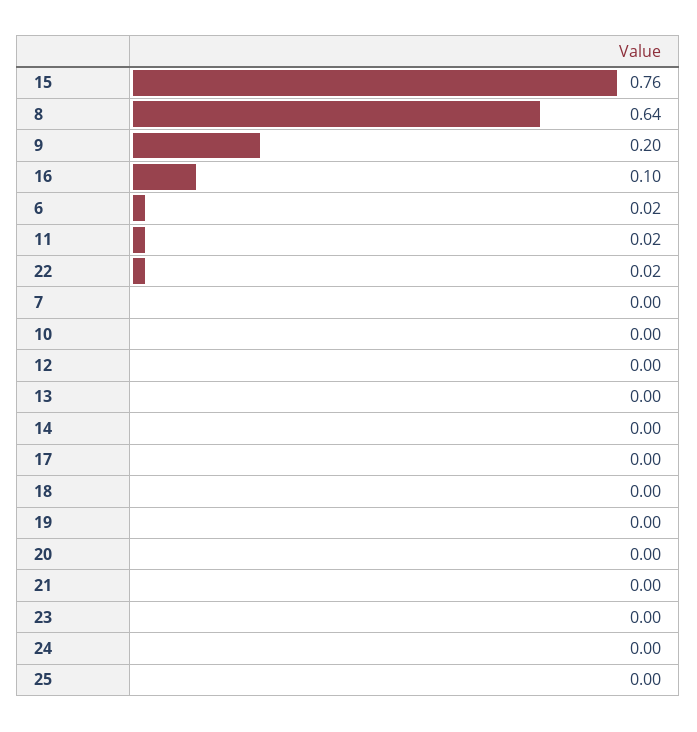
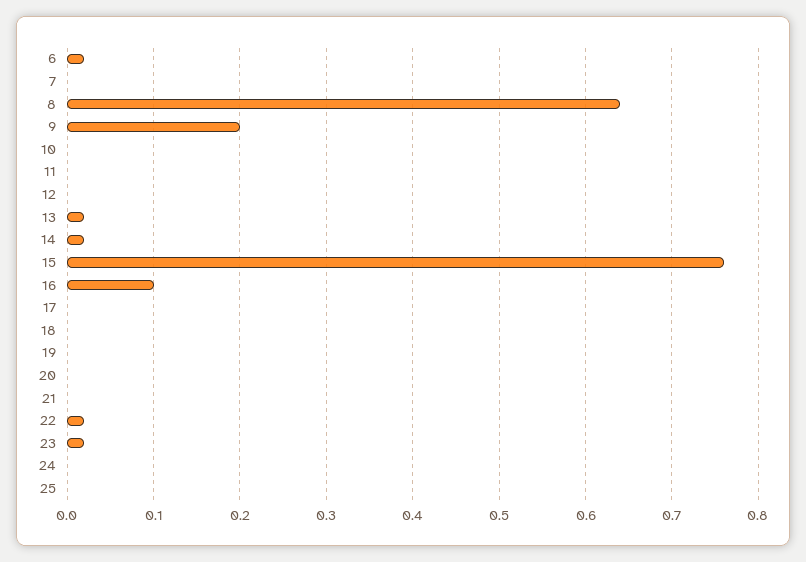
  {
    "15": 0.76,
    "8": 0.64,
    "9": 0.2,
    "16": 0.1,
    "6": 0.02,
-   "11": 0.02,
+   "11": 0,
    "22": 0.02,
    "7": 0,
    "10": 0,
    "12": 0,
-   "13": 0,
+   "13": 0.02,
-   "14": 0,
+   "14": 0.02,
    "17": 0,
    "18": 0,
    "19": 0,
    "20": 0,
    "21": 0,
-   "23": 0,
+   "23": 0.02,
    "24": 0,
    "25": 0
  }

